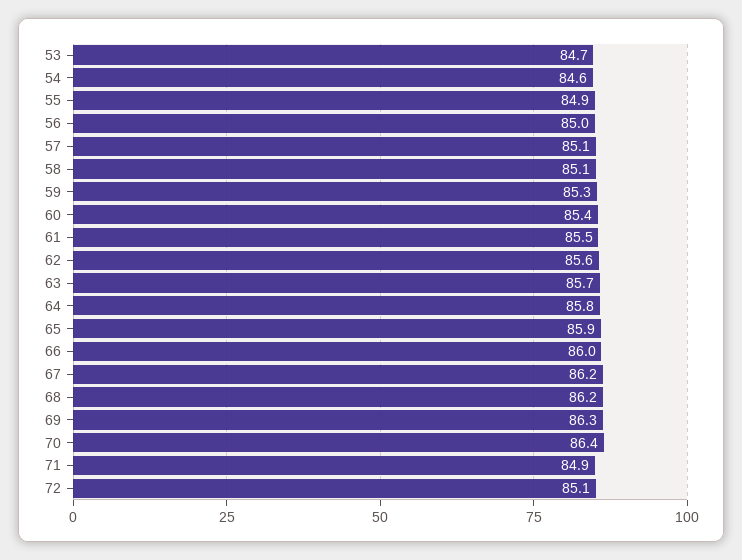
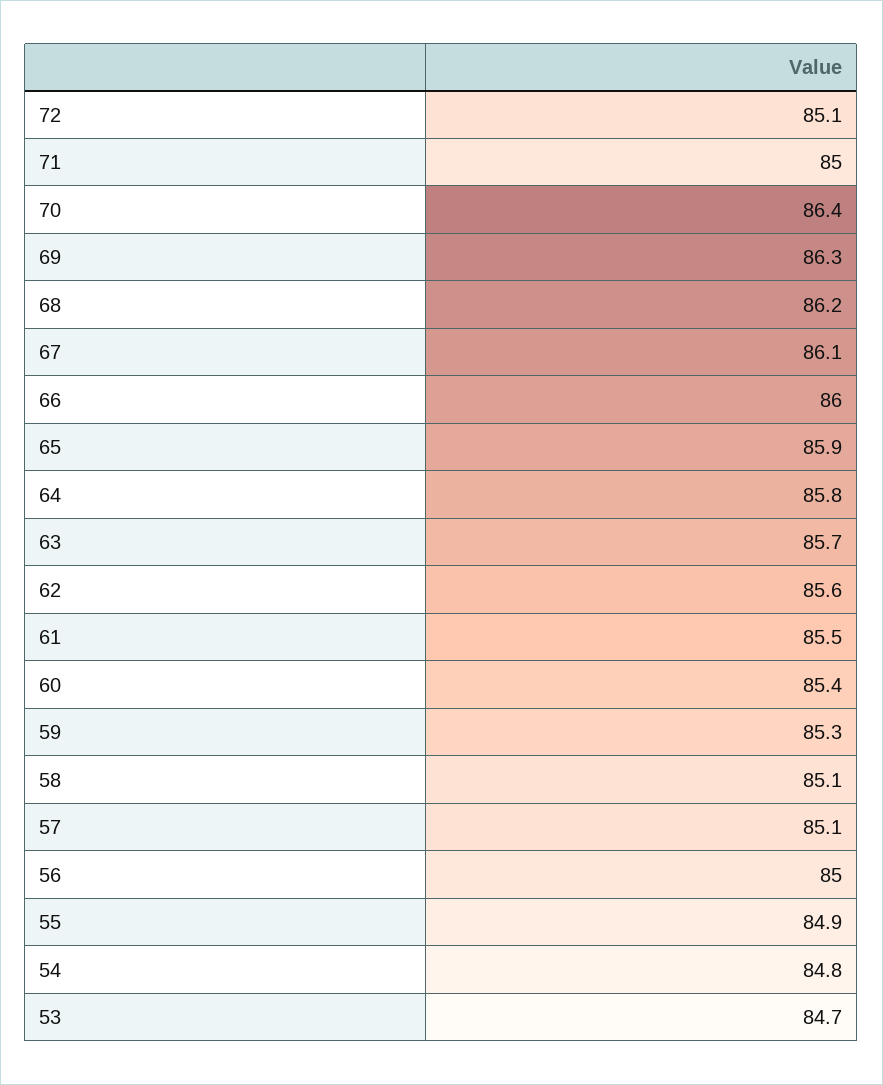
  {
    "53": 84.7,
-   "54": 84.6,
+   "54": 84.8,
    "55": 84.9,
    "56": 85,
    "57": 85.1,
    "58": 85.1,
    "59": 85.3,
    "60": 85.4,
    "61": 85.5,
    "62": 85.6,
    "63": 85.7,
    "64": 85.8,
    "65": 85.9,
    "66": 86,
-   "67": 86.2,
+   "67": 86.1,
    "68": 86.2,
    "69": 86.3,
    "70": 86.4,
-   "71": 84.9,
+   "71": 85,
    "72": 85.1
  }

